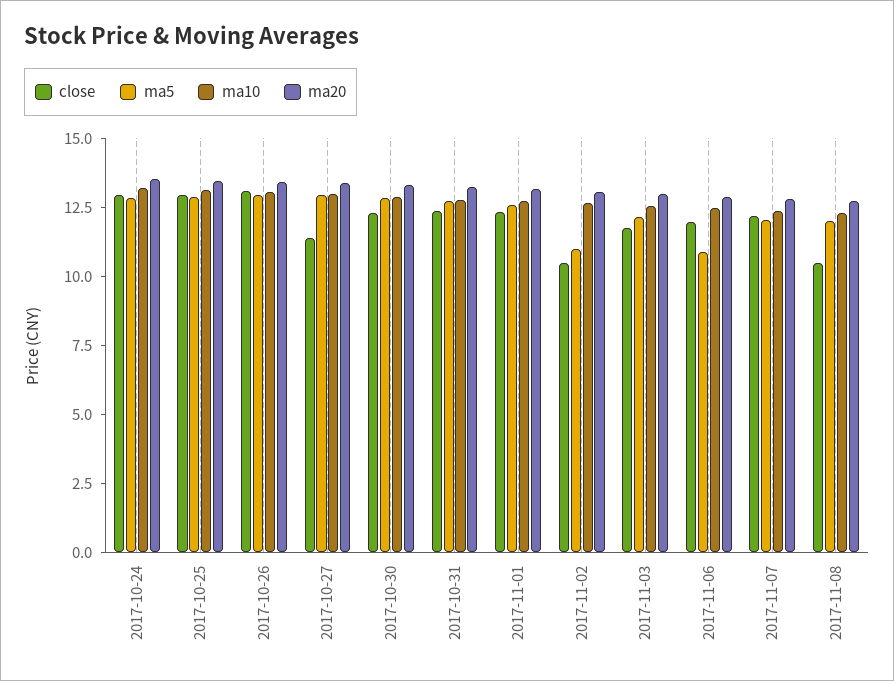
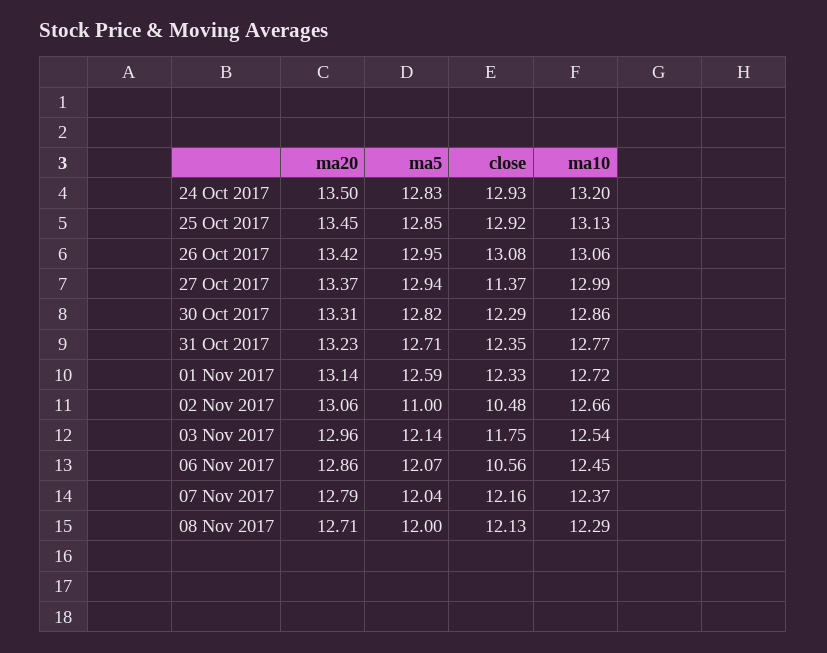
  {
    "close": {
      "2017-10-24": 12.93,
      "2017-10-25": 12.92,
      "2017-10-26": 13.08,
      "2017-10-27": 11.37,
      "2017-10-30": 12.29,
      "2017-10-31": 12.35,
      "2017-11-01": 12.33,
      "2017-11-02": 10.48,
      "2017-11-03": 11.75,
-     "2017-11-06": 12,
+     "2017-11-06": 10.56,
      "2017-11-07": 12.16,
-     "2017-11-08": 10.5
+     "2017-11-08": 12.13
    },
    "ma5": {
      "2017-10-24": 12.83,
      "2017-10-25": 12.85,
      "2017-10-26": 12.95,
      "2017-10-27": 12.94,
      "2017-10-30": 12.82,
      "2017-10-31": 12.71,
      "2017-11-01": 12.59,
      "2017-11-02": 11,
      "2017-11-03": 12.14,
-     "2017-11-06": 11,
+     "2017-11-06": 12.07,
      "2017-11-07": 12.04,
      "2017-11-08": 12
    },
    "ma10": {
      "2017-10-24": 13.2,
      "2017-10-25": 13.13,
      "2017-10-26": 13.06,
      "2017-10-27": 12.99,
      "2017-10-30": 12.86,
      "2017-10-31": 12.77,
      "2017-11-01": 12.72,
      "2017-11-02": 12.66,
      "2017-11-03": 12.54,
      "2017-11-06": 12.45,
      "2017-11-07": 12.37,
      "2017-11-08": 12.29
    },
    "ma20": {
      "2017-10-24": 13.5,
      "2017-10-25": 13.45,
      "2017-10-26": 13.42,
      "2017-10-27": 13.37,
      "2017-10-30": 13.31,
      "2017-10-31": 13.23,
      "2017-11-01": 13.14,
      "2017-11-02": 13.06,
      "2017-11-03": 12.96,
      "2017-11-06": 12.86,
      "2017-11-07": 12.79,
      "2017-11-08": 12.71
    }
  }

